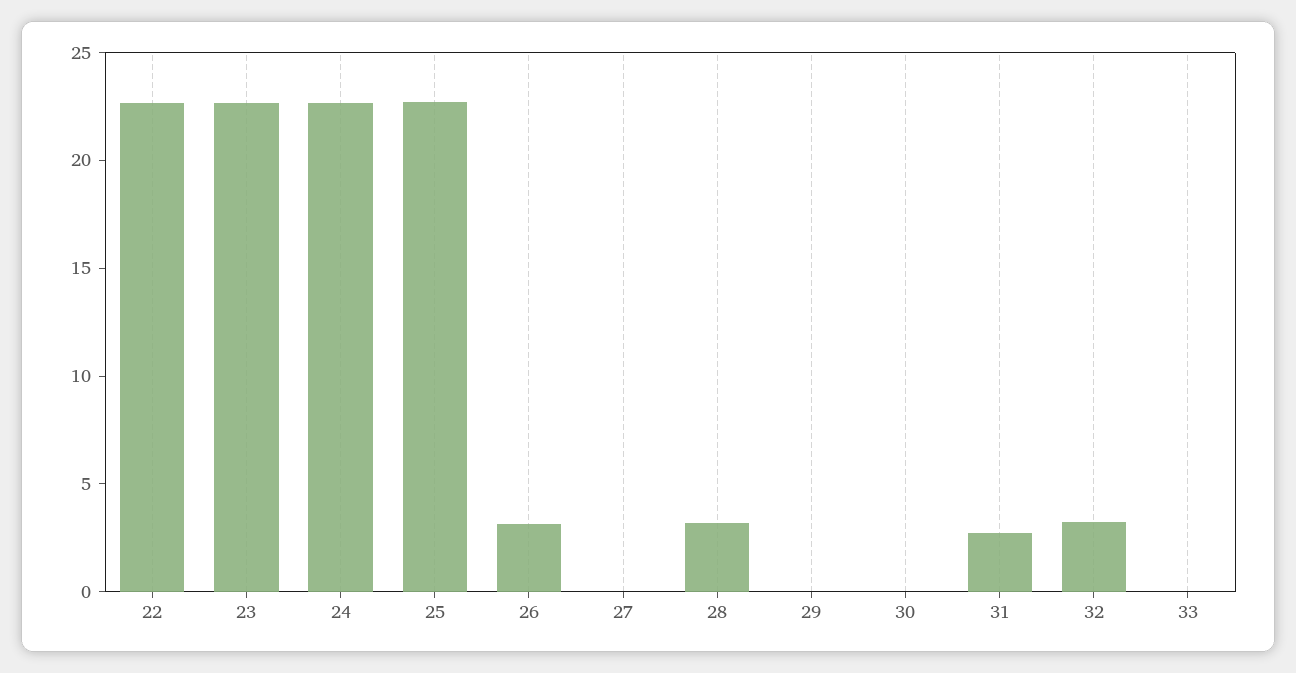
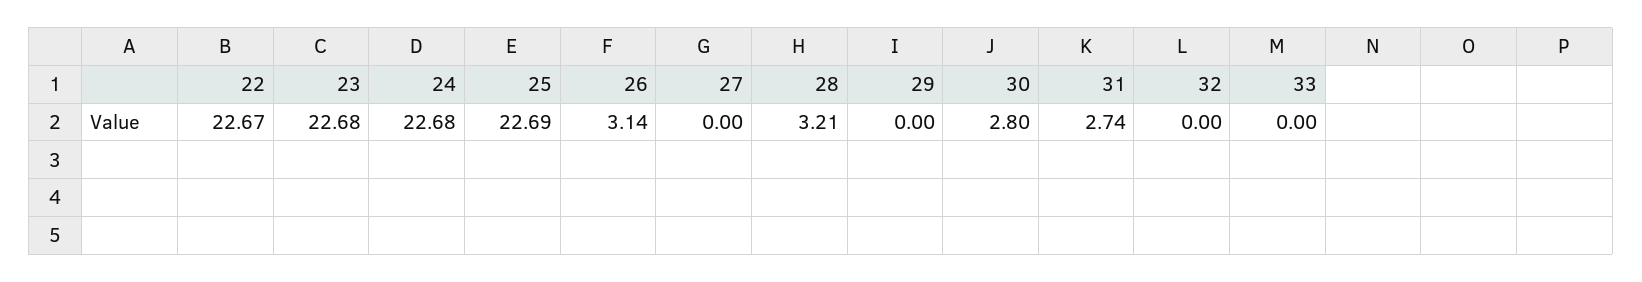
  {
    "22": 22.67,
    "23": 22.68,
    "24": 22.68,
    "25": 22.69,
    "26": 3.14,
    "27": 0,
    "28": 3.21,
    "29": 0,
-   "30": 0,
+   "30": 2.8,
    "31": 2.74,
-   "32": 3,
+   "32": 0,
    "33": 0
  }

